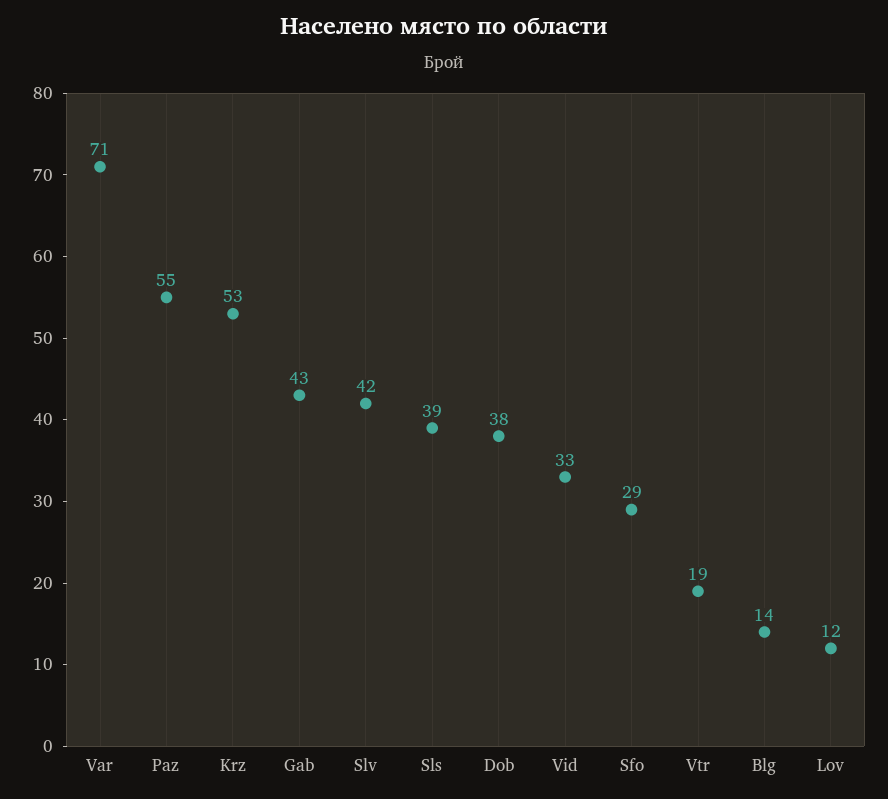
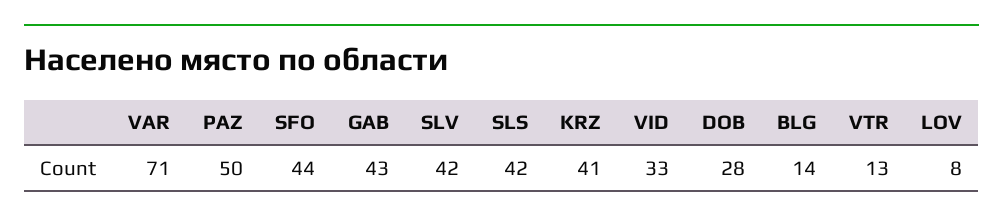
  {
    "Var": 71,
-   "Paz": 55,
+   "Paz": 50,
-   "Krz": 53,
+   "Krz": 41,
    "Gab": 43,
    "Slv": 42,
-   "Sls": 39,
+   "Sls": 42,
-   "Dob": 38,
+   "Dob": 28,
    "Vid": 33,
-   "Sfo": 29,
+   "Sfo": 44,
-   "Vtr": 19,
+   "Vtr": 13,
    "Blg": 14,
-   "Lov": 12
+   "Lov": 8
  }

